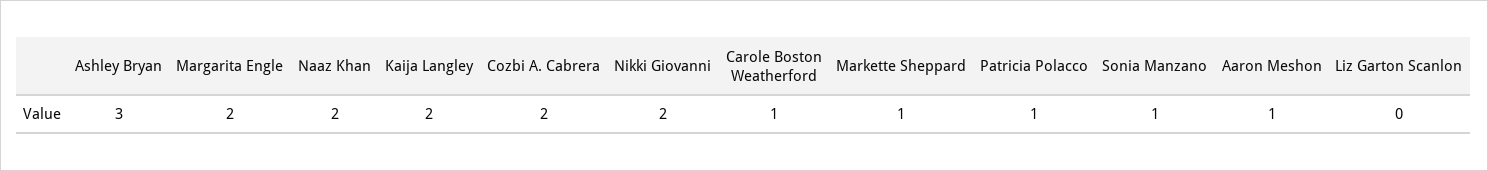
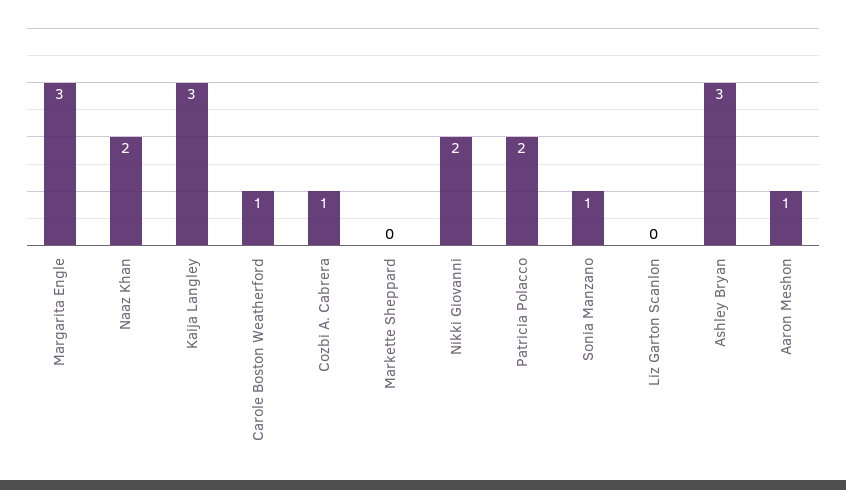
  {
    "Ashley Bryan": 3,
-   "Margarita Engle": 2,
+   "Margarita Engle": 3,
    "Naaz Khan": 2,
-   "Kaija Langley": 2,
+   "Kaija Langley": 3,
-   "Cozbi A. Cabrera": 2,
+   "Cozbi A. Cabrera": 1,
    "Nikki Giovanni": 2,
    "Carole Boston Weatherford": 1,
-   "Markette Sheppard": 1,
+   "Markette Sheppard": 0,
-   "Patricia Polacco": 1,
+   "Patricia Polacco": 2,
    "Sonia Manzano": 1,
    "Aaron Meshon": 1,
    "Liz Garton Scanlon": 0
  }

